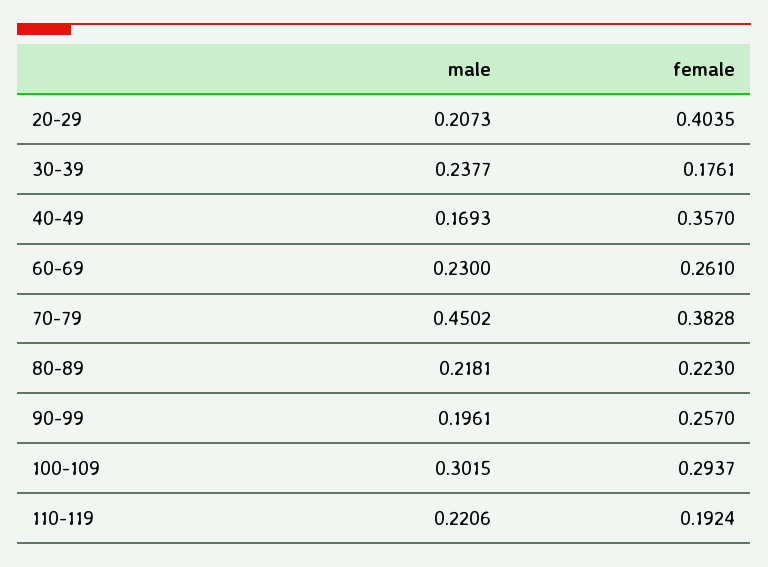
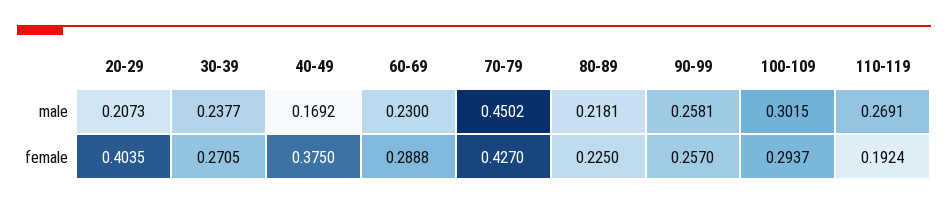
  {
    "male": {
      "20-29": 0.2073,
      "30-39": 0.2377,
-     "40-49": 0.1693,
+     "40-49": 0.1692,
      "60-69": 0.23,
      "70-79": 0.4502,
      "80-89": 0.2181,
-     "90-99": 0.1961,
+     "90-99": 0.2581,
      "100-109": 0.3015,
-     "110-119": 0.2206
+     "110-119": 0.2691
    },
    "female": {
      "20-29": 0.4035,
-     "30-39": 0.1761,
+     "30-39": 0.2705,
-     "40-49": 0.357,
+     "40-49": 0.375,
-     "60-69": 0.261,
+     "60-69": 0.2888,
-     "70-79": 0.3828,
+     "70-79": 0.427,
-     "80-89": 0.223,
+     "80-89": 0.225,
      "90-99": 0.257,
      "100-109": 0.2937,
      "110-119": 0.1924
    }
  }

